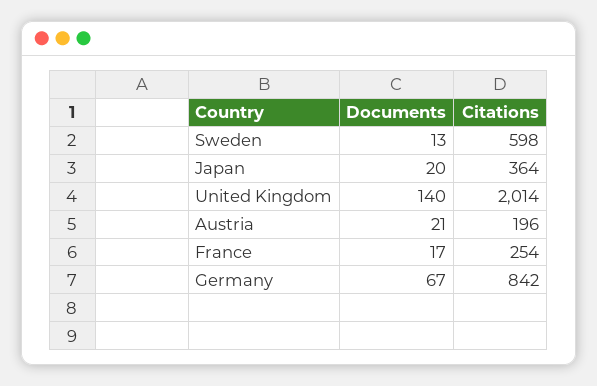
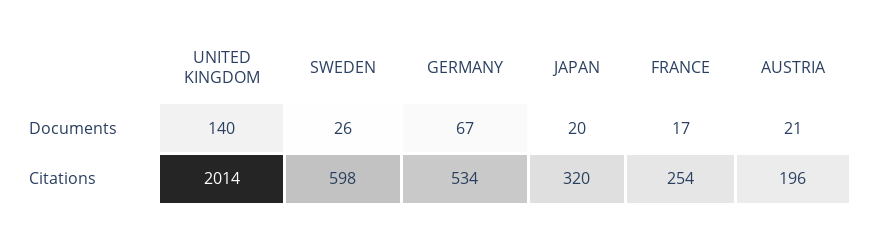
  {
    "Documents": {
-     "Sweden": 13,
+     "Sweden": 26,
      "Japan": 20,
      "United Kingdom": 140,
      "Austria": 21,
      "France": 17,
      "Germany": 67
    },
    "Citations": {
      "Sweden": 598,
-     "Japan": 364,
+     "Japan": 320,
      "United Kingdom": 2014,
      "Austria": 196,
      "France": 254,
-     "Germany": 842
+     "Germany": 534
    }
  }

